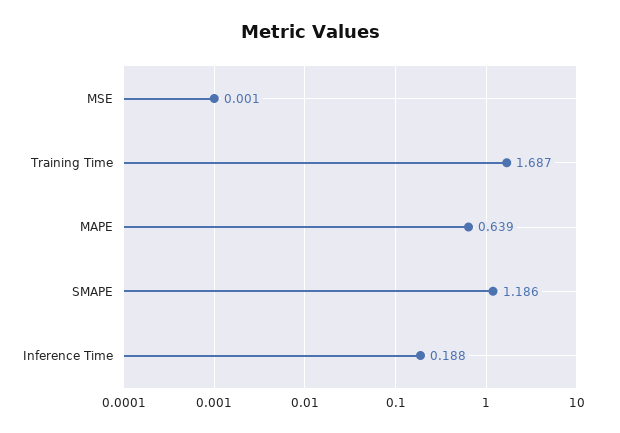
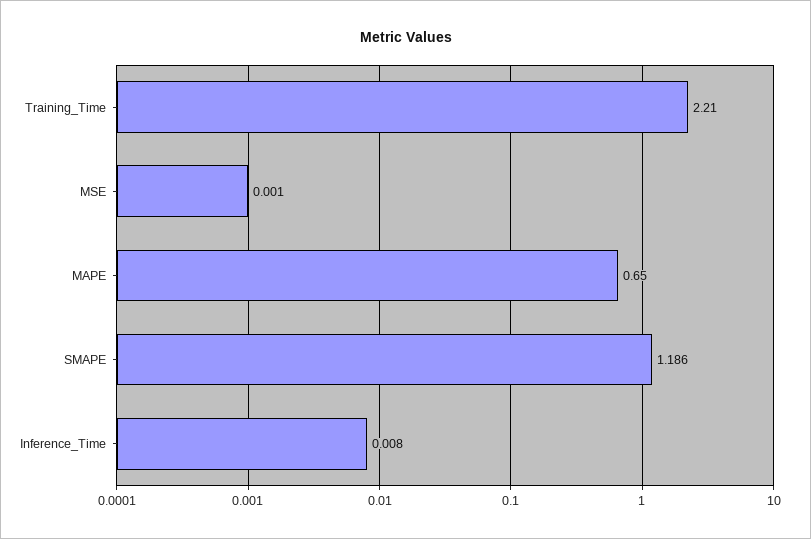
  {
    "MSE": 0.001,
-   "Training Time": 1.687,
+   "Training Time": 2.21,
-   "MAPE": 0.639,
+   "MAPE": 0.65,
    "SMAPE": 1.186,
-   "Inference Time": 0.188
+   "Inference Time": 0.008
  }

